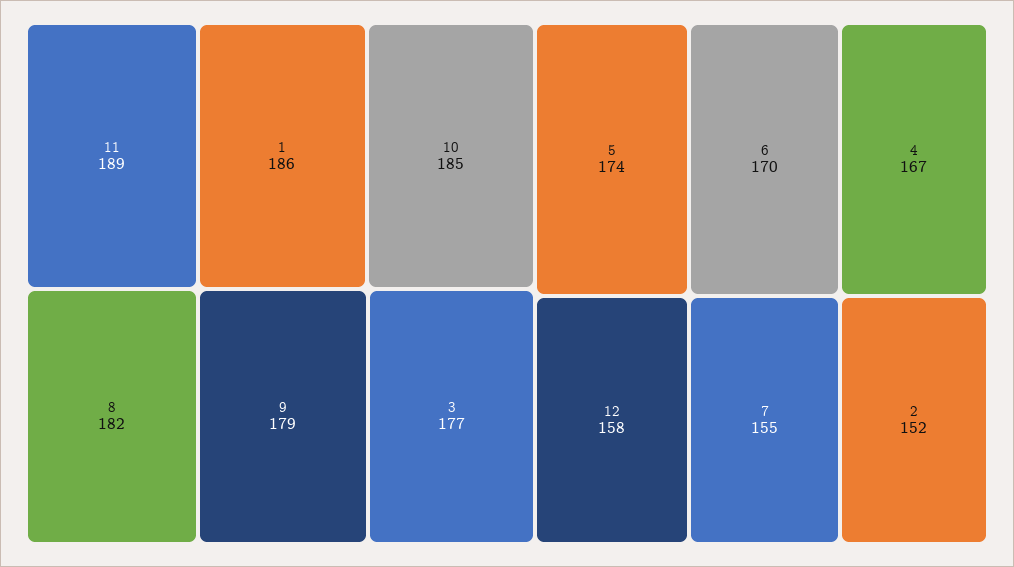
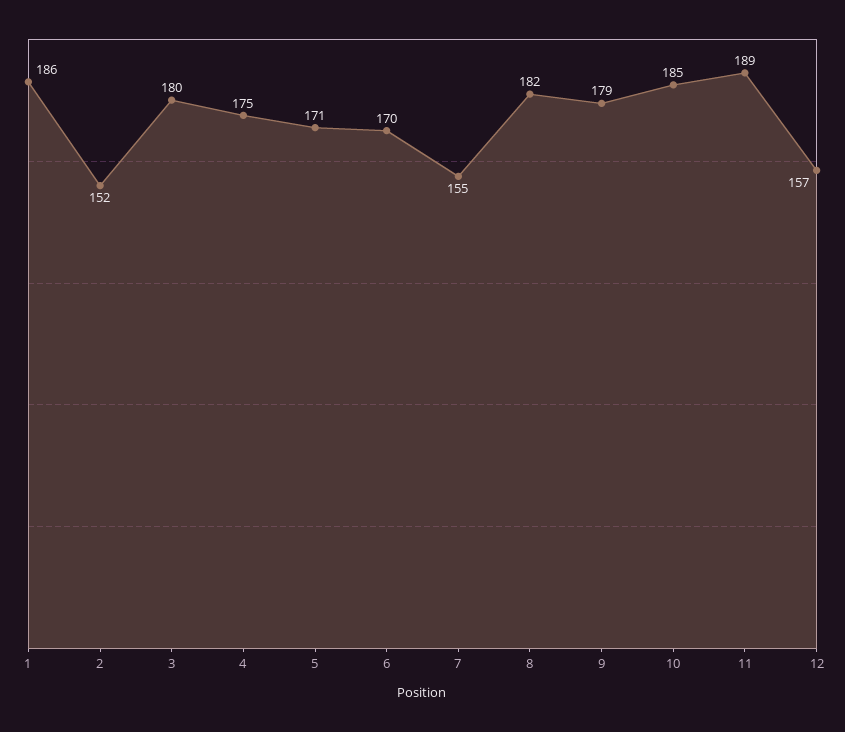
  {
    "11": 189,
    "1": 186,
    "10": 185,
    "8": 182,
    "9": 179,
-   "3": 177,
+   "3": 180,
-   "5": 174,
+   "5": 171,
    "6": 170,
-   "4": 167,
+   "4": 175,
-   "12": 158,
+   "12": 157,
    "7": 155,
    "2": 152
  }

